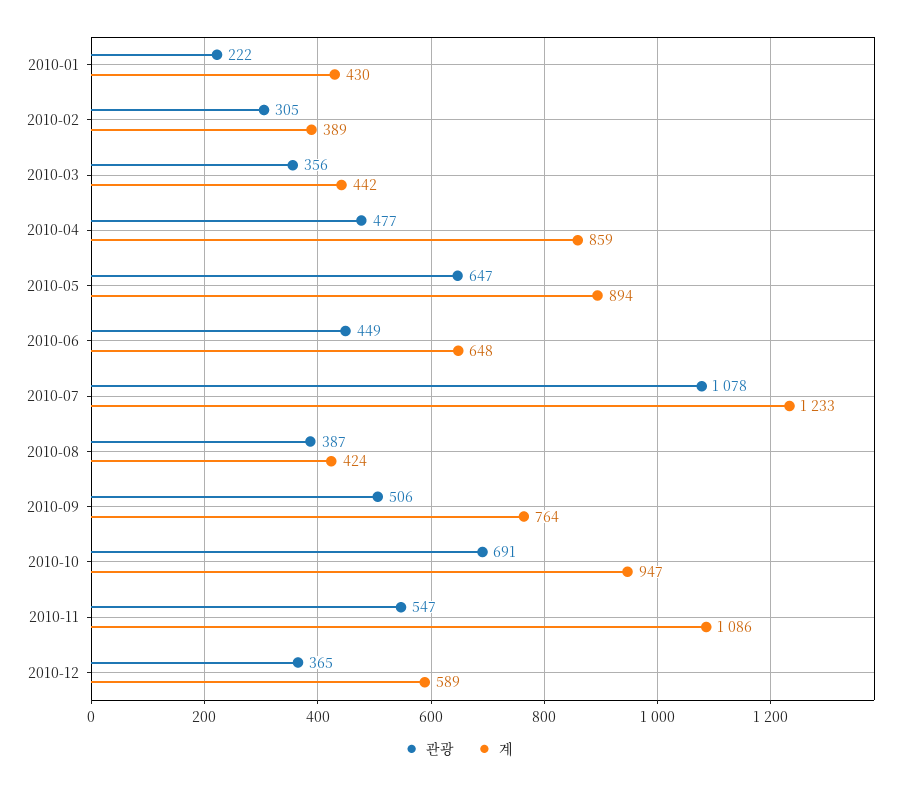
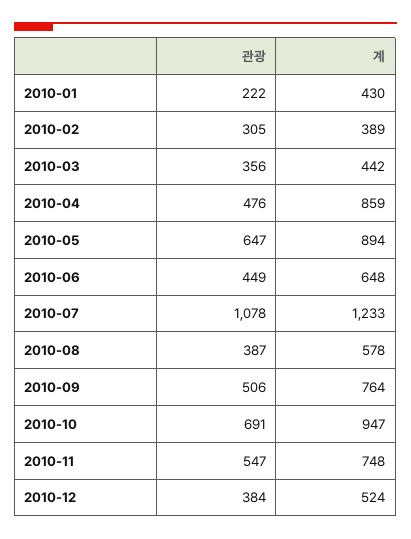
  {
    "관광": {
      "2010-01": 222,
      "2010-02": 305,
      "2010-03": 356,
-     "2010-04": 477,
+     "2010-04": 476,
      "2010-05": 647,
      "2010-06": 449,
      "2010-07": 1078,
      "2010-08": 387,
      "2010-09": 506,
      "2010-10": 691,
      "2010-11": 547,
-     "2010-12": 365
+     "2010-12": 384
    },
    "계": {
      "2010-01": 430,
      "2010-02": 389,
      "2010-03": 442,
      "2010-04": 859,
      "2010-05": 894,
      "2010-06": 648,
      "2010-07": 1233,
-     "2010-08": 424,
+     "2010-08": 578,
      "2010-09": 764,
      "2010-10": 947,
-     "2010-11": 1086,
+     "2010-11": 748,
-     "2010-12": 589
+     "2010-12": 524
    }
  }

